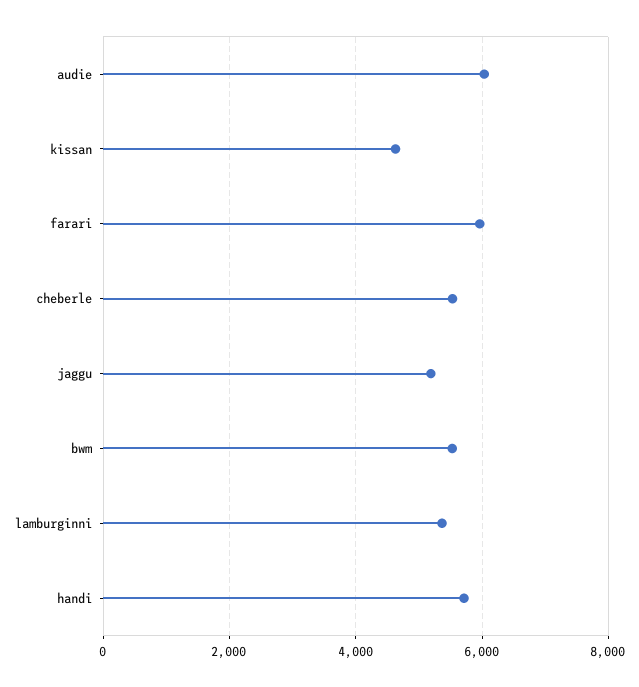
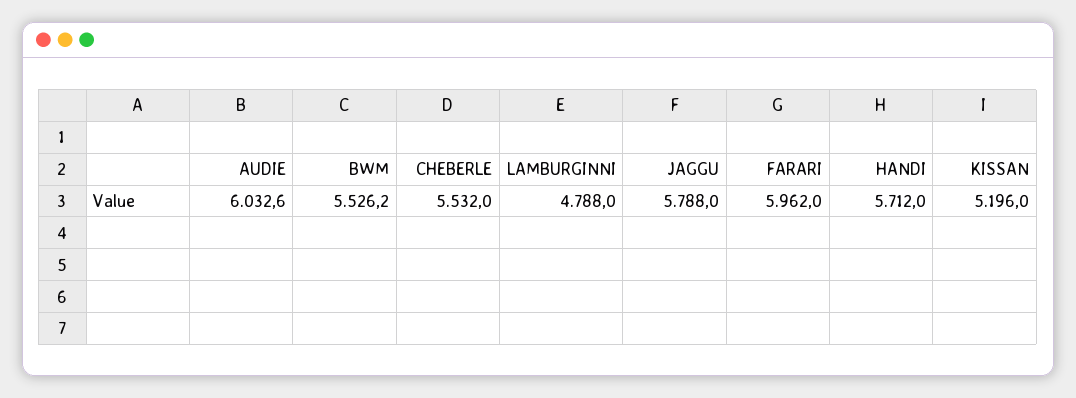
  {
    "audie": 6032.6,
-   "kissan": 4600,
+   "kissan": 5196,
    "farari": 5962,
    "cheberle": 5532,
-   "jaggu": 5200,
+   "jaggu": 5788,
    "bwm": 5526.2,
-   "lamburginni": 5400,
+   "lamburginni": 4788,
    "handi": 5712
  }

